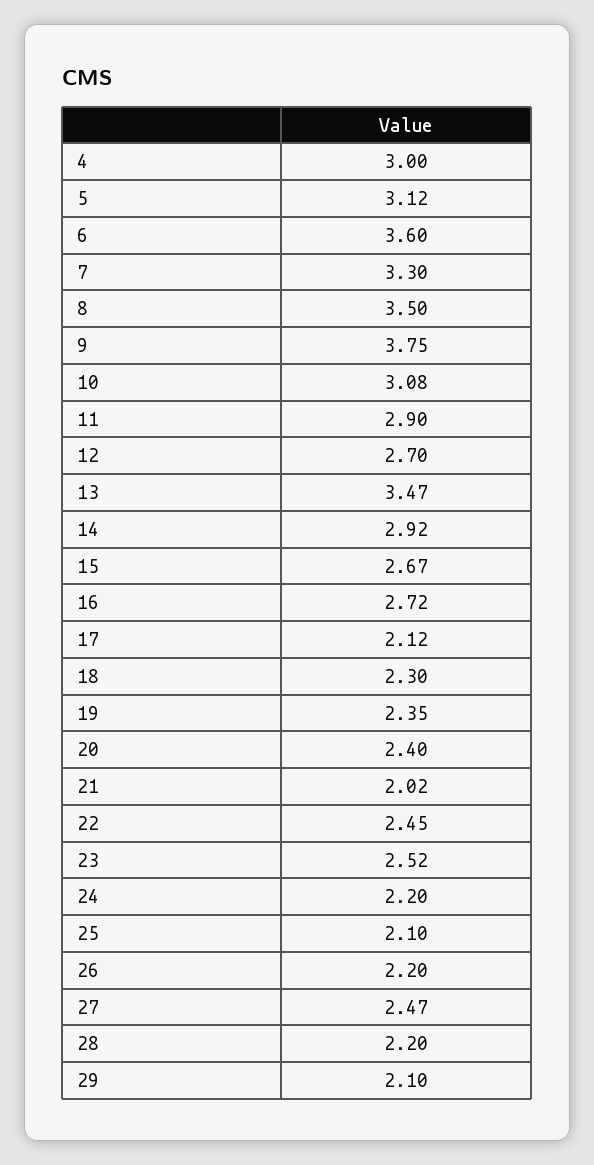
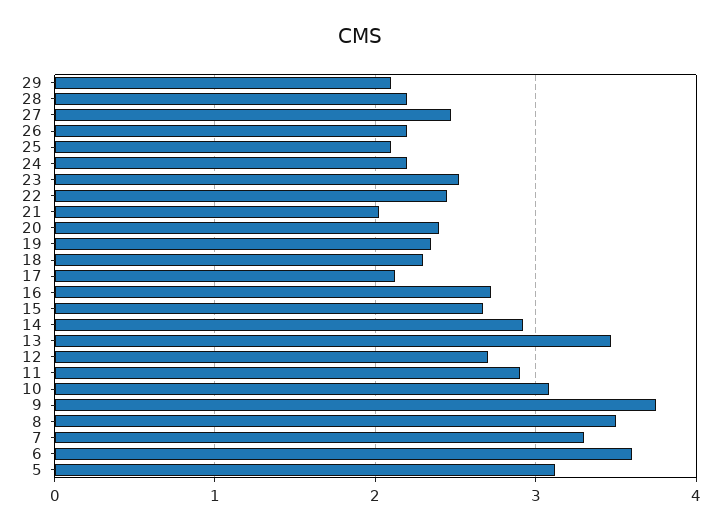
  {
-   "4": 3,
    "5": 3.12,
    "6": 3.6,
    "7": 3.3,
    "8": 3.5,
    "9": 3.75,
    "10": 3.08,
    "11": 2.9,
    "12": 2.7,
    "13": 3.47,
    "14": 2.92,
    "15": 2.67,
    "16": 2.72,
    "17": 2.12,
    "18": 2.3,
    "19": 2.35,
    "20": 2.4,
    "21": 2.02,
    "22": 2.45,
    "23": 2.52,
    "24": 2.2,
    "25": 2.1,
    "26": 2.2,
    "27": 2.47,
    "28": 2.2,
    "29": 2.1
  }

